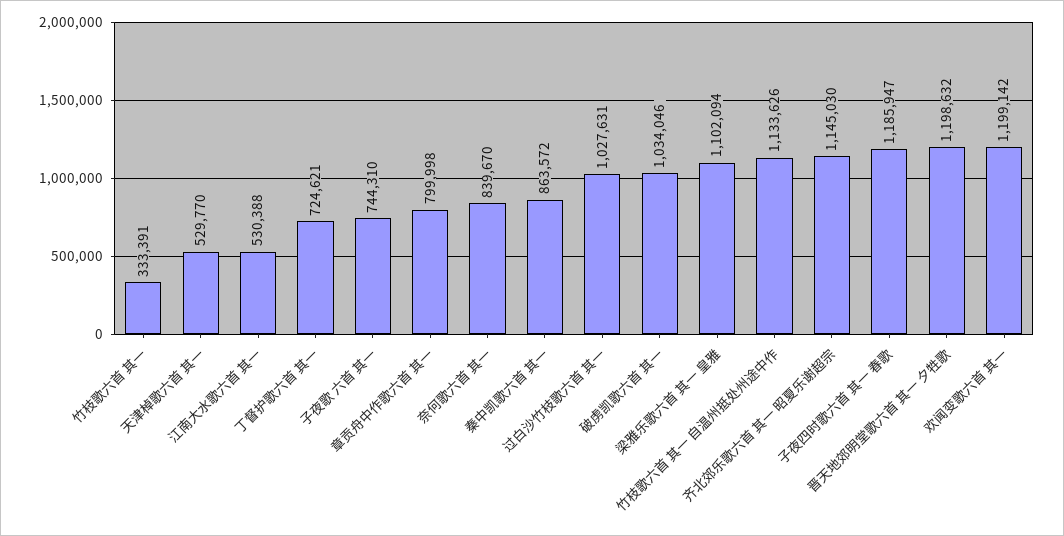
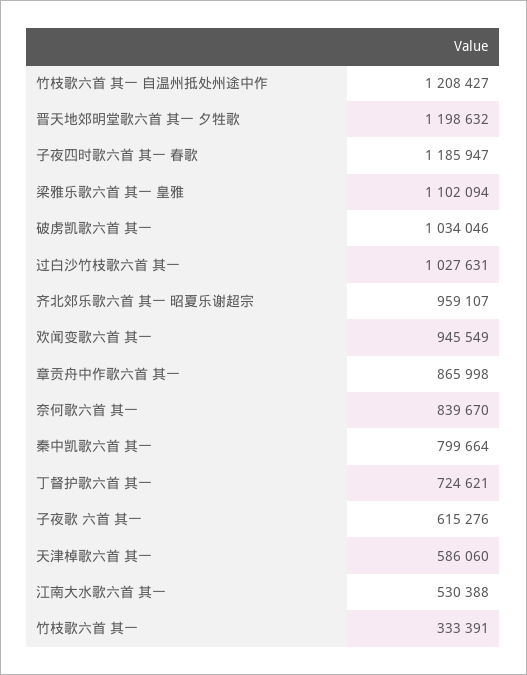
  {
    "竹枝歌六首 其一": 333391,
-   "天津棹歌六首 其一": 529770,
+   "天津棹歌六首 其一": 586060,
    "江南大水歌六首 其一": 530388,
    "丁督护歌六首 其一": 724621,
-   "子夜歌 六首 其一": 744310,
+   "子夜歌 六首 其一": 615276,
-   "章贡舟中作歌六首 其一": 799998,
+   "章贡舟中作歌六首 其一": 865998,
    "奈何歌六首 其一": 839670,
-   "秦中凯歌六首 其一": 863572,
+   "秦中凯歌六首 其一": 799664,
    "过白沙竹枝歌六首 其一": 1027631,
    "破虏凯歌六首 其一": 1034046,
    "梁雅乐歌六首 其一 皇雅": 1102094,
-   "竹枝歌六首 其一 自温州抵处州途中作": 1133626,
+   "竹枝歌六首 其一 自温州抵处州途中作": 1208427,
-   "齐北郊乐歌六首 其一 昭夏乐谢超宗": 1145030,
+   "齐北郊乐歌六首 其一 昭夏乐谢超宗": 959107,
    "子夜四时歌六首 其一 春歌": 1185947,
    "晋天地郊明堂歌六首 其一 夕牲歌": 1198632,
-   "欢闻变歌六首 其一": 1199142
+   "欢闻变歌六首 其一": 945549
  }

